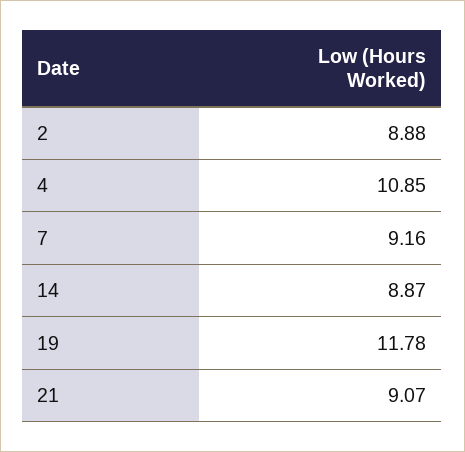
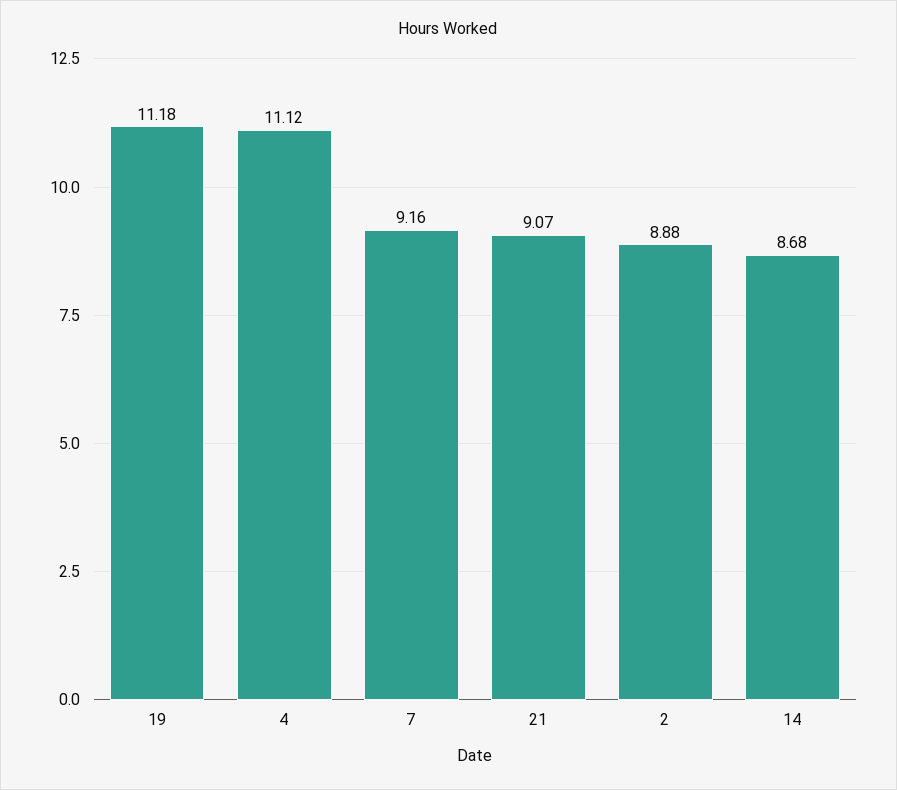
  {
    "2": 8.88,
-   "4": 10.85,
+   "4": 11.12,
    "7": 9.16,
-   "14": 8.87,
+   "14": 8.68,
-   "19": 11.78,
+   "19": 11.18,
    "21": 9.07
  }

